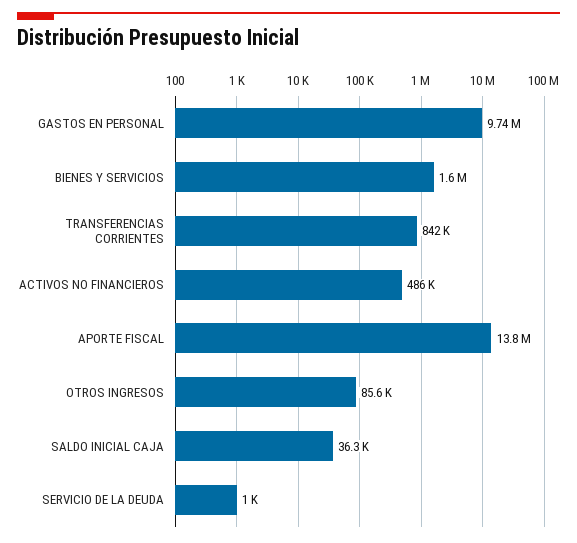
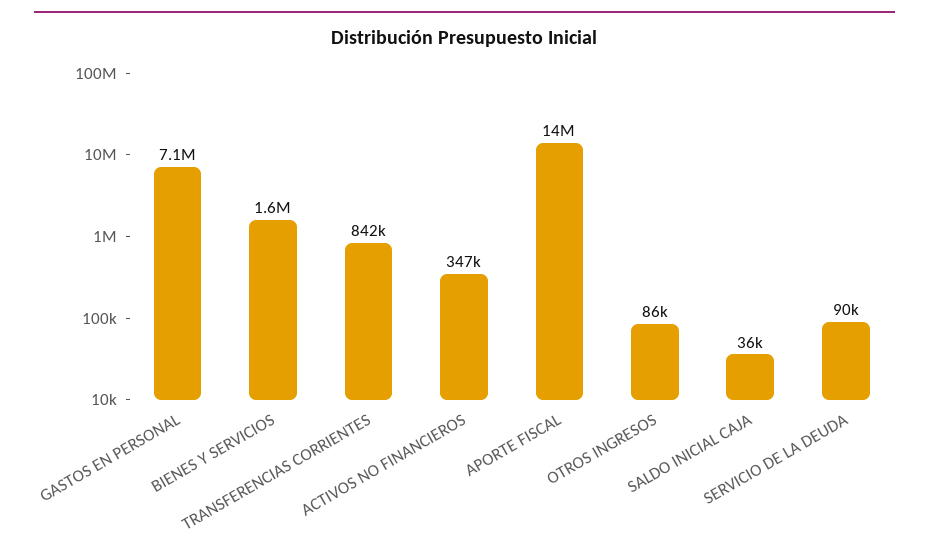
  {
-   "GASTOS EN PERSONAL": 9740000,
+   "GASTOS EN PERSONAL": 7100000,
    "BIENES Y SERVICIOS": 1600000,
    "TRANSFERENCIAS CORRIENTES": 842000,
-   "ACTIVOS NO FINANCIEROS": 486000,
+   "ACTIVOS NO FINANCIEROS": 347000,
    "APORTE FISCAL": 13800000,
    "OTROS INGRESOS": 85600,
    "SALDO INICIAL CAJA": 36300,
-   "SERVICIO DE LA DEUDA": 1000
+   "SERVICIO DE LA DEUDA": 90000
  }

